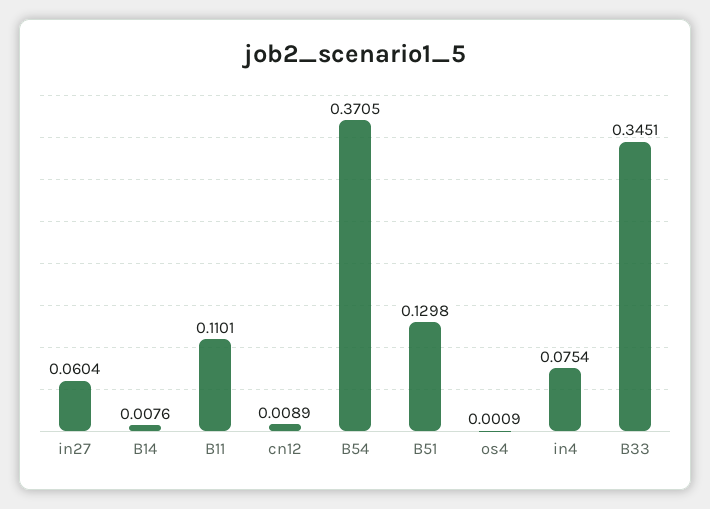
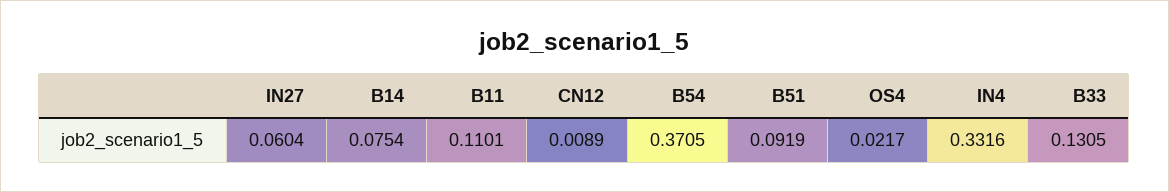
  {
    "in27": 0.0604,
-   "B14": 0.0076,
+   "B14": 0.0754,
    "B11": 0.1101,
    "cn12": 0.0089,
    "B54": 0.3705,
-   "B51": 0.1298,
+   "B51": 0.0919,
-   "os4": 0.0009,
+   "os4": 0.0217,
-   "in4": 0.0754,
+   "in4": 0.3316,
-   "B33": 0.3451
+   "B33": 0.1305
  }

